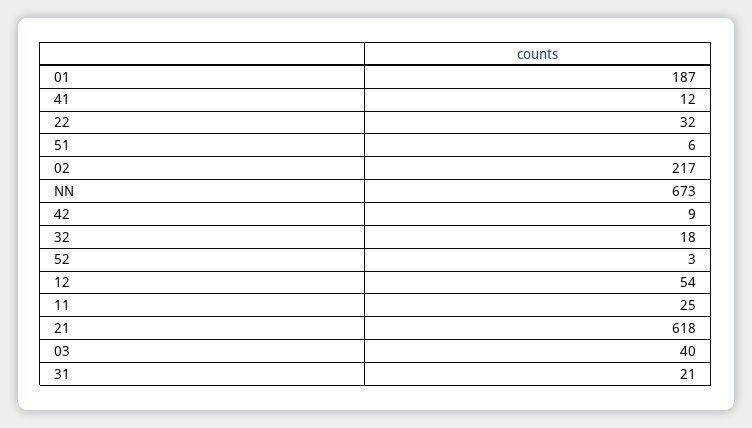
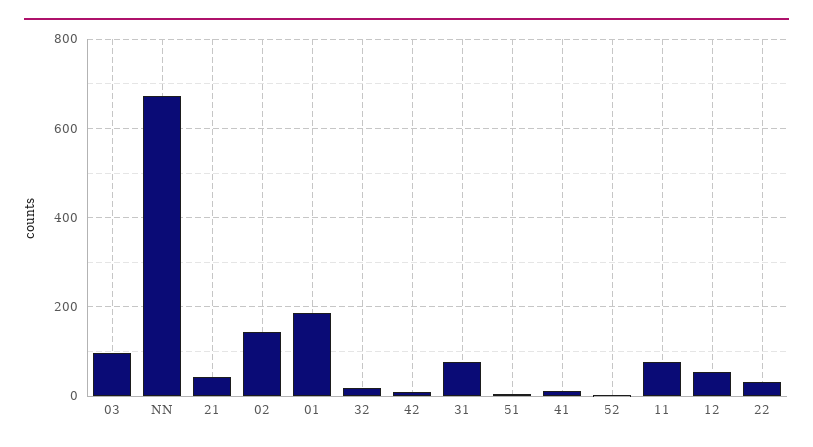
  {
    "01": 187,
    "41": 12,
    "22": 32,
    "51": 6,
-   "02": 217,
+   "02": 140,
    "NN": 673,
    "42": 9,
    "32": 18,
    "52": 3,
    "12": 54,
-   "11": 25,
+   "11": 80,
-   "21": 618,
+   "21": 40,
-   "03": 40,
+   "03": 100,
-   "31": 21
+   "31": 80
  }

